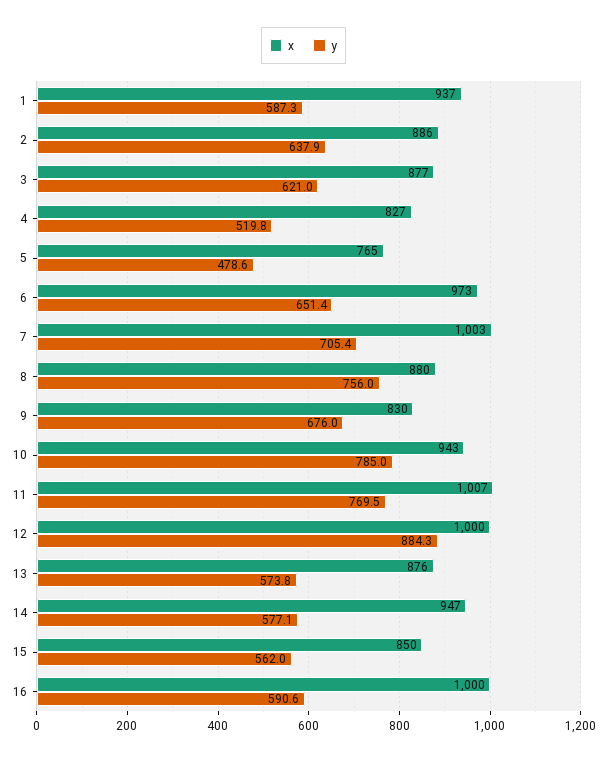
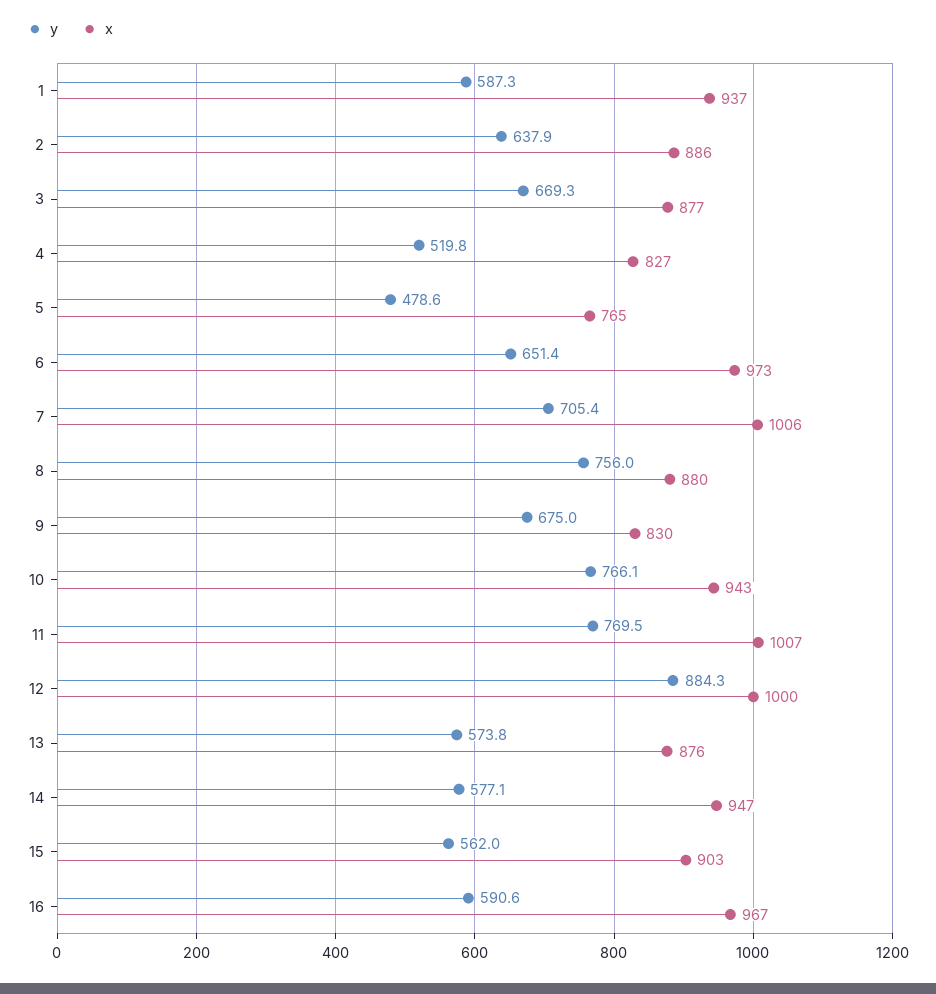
  {
    "x": {
      "1": 937,
      "2": 886,
      "3": 877,
      "4": 827,
      "5": 765,
      "6": 973,
-     "7": 1003,
+     "7": 1006,
      "8": 880,
      "9": 830,
      "10": 943,
      "11": 1007,
      "12": 1000,
      "13": 876,
      "14": 947,
-     "15": 850,
+     "15": 903,
-     "16": 1000
+     "16": 967
    },
    "y": {
      "1": 587.3,
      "2": 637.9,
-     "3": 621,
+     "3": 669.3,
      "4": 519.8,
      "5": 478.6,
      "6": 651.4,
      "7": 705.4,
      "8": 756,
-     "9": 676,
+     "9": 675,
-     "10": 785,
+     "10": 766.1,
      "11": 769.5,
      "12": 884.3,
      "13": 573.8,
      "14": 577.1,
      "15": 562,
      "16": 590.6
    }
  }

